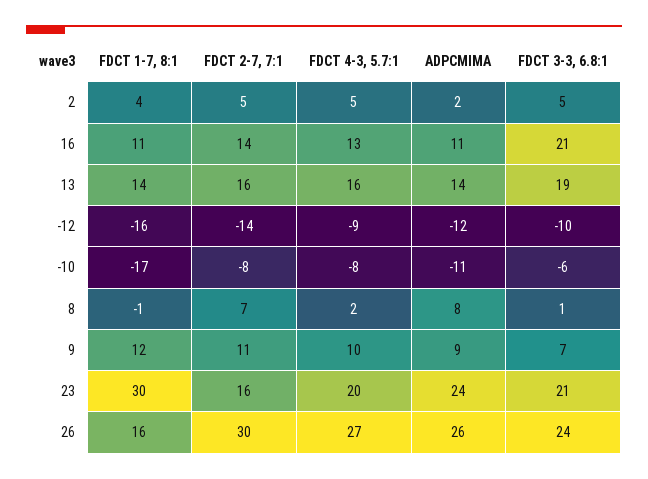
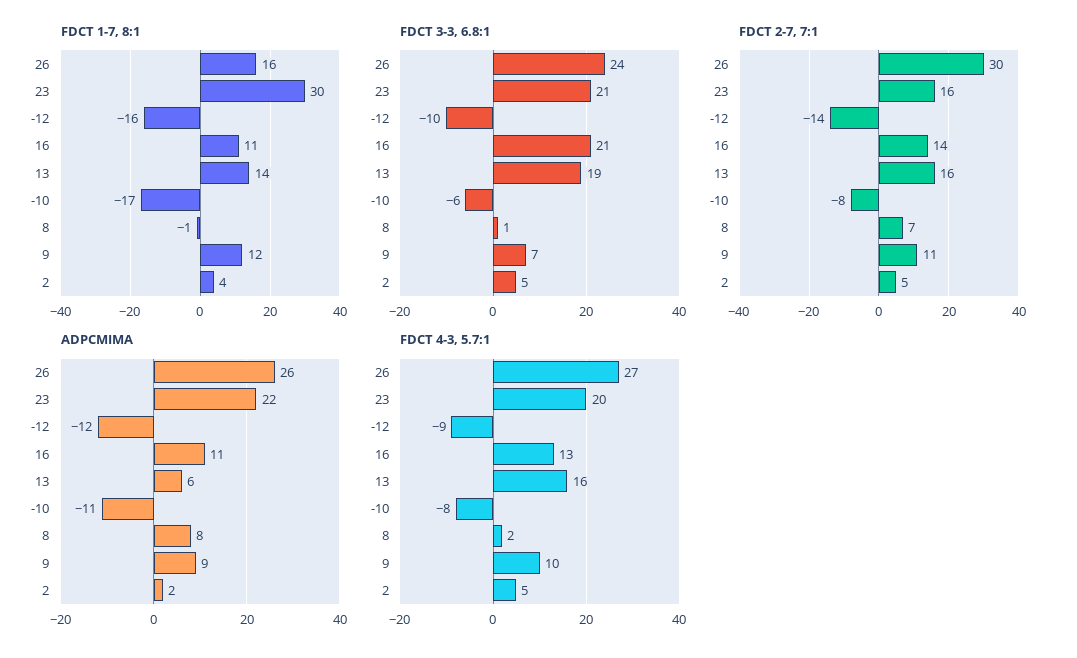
  {
    "FDCT 1-7, 8:1": {
      "2": 4,
      "16": 11,
      "13": 14,
      "-12": -16,
      "-10": -17,
      "8": -1,
      "9": 12,
      "23": 30,
      "26": 16
    },
    "FDCT 2-7, 7:1": {
      "2": 5,
      "16": 14,
      "13": 16,
      "-12": -14,
      "-10": -8,
      "8": 7,
      "9": 11,
      "23": 16,
      "26": 30
    },
    "FDCT 4-3, 5.7:1": {
      "2": 5,
      "16": 13,
      "13": 16,
      "-12": -9,
      "-10": -8,
      "8": 2,
      "9": 10,
      "23": 20,
      "26": 27
    },
    "ADPCMIMA": {
      "2": 2,
      "16": 11,
-     "13": 14,
+     "13": 6,
      "-12": -12,
      "-10": -11,
      "8": 8,
      "9": 9,
-     "23": 24,
+     "23": 22,
      "26": 26
    },
    "FDCT 3-3, 6.8:1": {
      "2": 5,
      "16": 21,
      "13": 19,
      "-12": -10,
      "-10": -6,
      "8": 1,
      "9": 7,
      "23": 21,
      "26": 24
    }
  }

